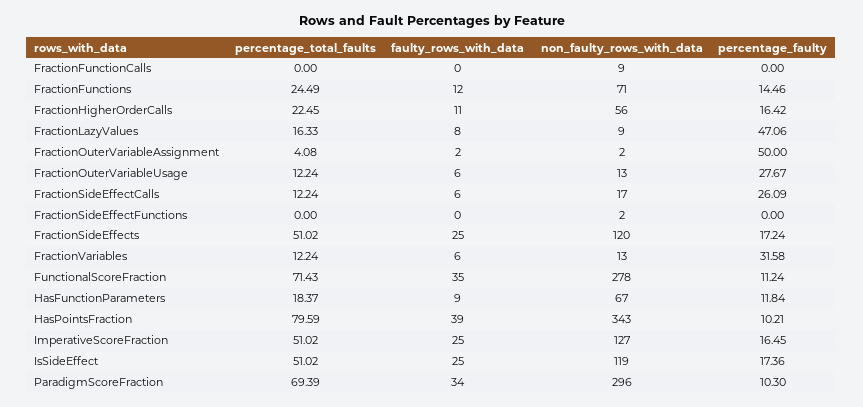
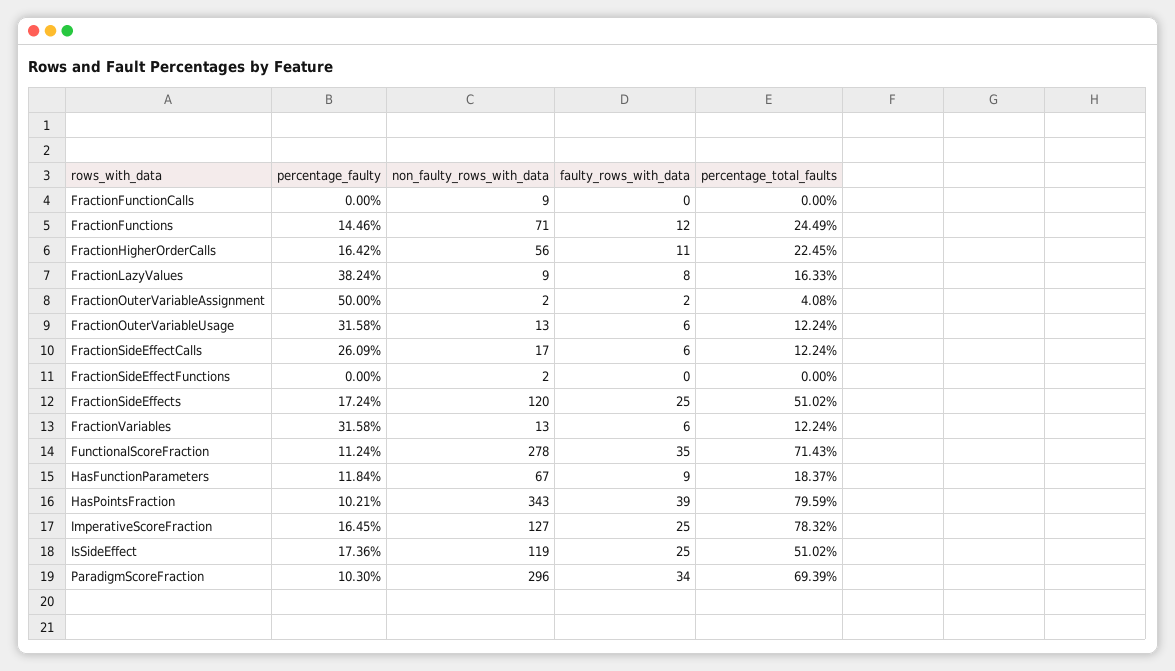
  {
    "percentage_total_faults": {
      "FractionFunctionCalls": 0,
      "FractionFunctions": 24.49,
      "FractionHigherOrderCalls": 22.45,
      "FractionLazyValues": 16.33,
      "FractionOuterVariableAssignment": 4.08,
      "FractionOuterVariableUsage": 12.24,
      "FractionSideEffectCalls": 12.24,
      "FractionSideEffectFunctions": 0,
      "FractionSideEffects": 51.02,
      "FractionVariables": 12.24,
      "FunctionalScoreFraction": 71.43,
      "HasFunctionParameters": 18.37,
      "HasPointsFraction": 79.59,
-     "ImperativeScoreFraction": 51.02,
+     "ImperativeScoreFraction": 78.32,
      "IsSideEffect": 51.02,
      "ParadigmScoreFraction": 69.39
    },
    "faulty_rows_with_data": {
      "FractionFunctionCalls": 0,
      "FractionFunctions": 12,
      "FractionHigherOrderCalls": 11,
      "FractionLazyValues": 8,
      "FractionOuterVariableAssignment": 2,
      "FractionOuterVariableUsage": 6,
      "FractionSideEffectCalls": 6,
      "FractionSideEffectFunctions": 0,
      "FractionSideEffects": 25,
      "FractionVariables": 6,
      "FunctionalScoreFraction": 35,
      "HasFunctionParameters": 9,
      "HasPointsFraction": 39,
      "ImperativeScoreFraction": 25,
      "IsSideEffect": 25,
      "ParadigmScoreFraction": 34
    },
    "non_faulty_rows_with_data": {
      "FractionFunctionCalls": 9,
      "FractionFunctions": 71,
      "FractionHigherOrderCalls": 56,
      "FractionLazyValues": 9,
      "FractionOuterVariableAssignment": 2,
      "FractionOuterVariableUsage": 13,
      "FractionSideEffectCalls": 17,
      "FractionSideEffectFunctions": 2,
      "FractionSideEffects": 120,
      "FractionVariables": 13,
      "FunctionalScoreFraction": 278,
      "HasFunctionParameters": 67,
      "HasPointsFraction": 343,
      "ImperativeScoreFraction": 127,
      "IsSideEffect": 119,
      "ParadigmScoreFraction": 296
    },
    "percentage_faulty": {
      "FractionFunctionCalls": 0,
      "FractionFunctions": 14.46,
      "FractionHigherOrderCalls": 16.42,
-     "FractionLazyValues": 47.06,
+     "FractionLazyValues": 38.24,
      "FractionOuterVariableAssignment": 50,
-     "FractionOuterVariableUsage": 27.67,
+     "FractionOuterVariableUsage": 31.58,
      "FractionSideEffectCalls": 26.09,
      "FractionSideEffectFunctions": 0,
      "FractionSideEffects": 17.24,
      "FractionVariables": 31.58,
      "FunctionalScoreFraction": 11.24,
      "HasFunctionParameters": 11.84,
      "HasPointsFraction": 10.21,
      "ImperativeScoreFraction": 16.45,
      "IsSideEffect": 17.36,
      "ParadigmScoreFraction": 10.3
    }
  }

